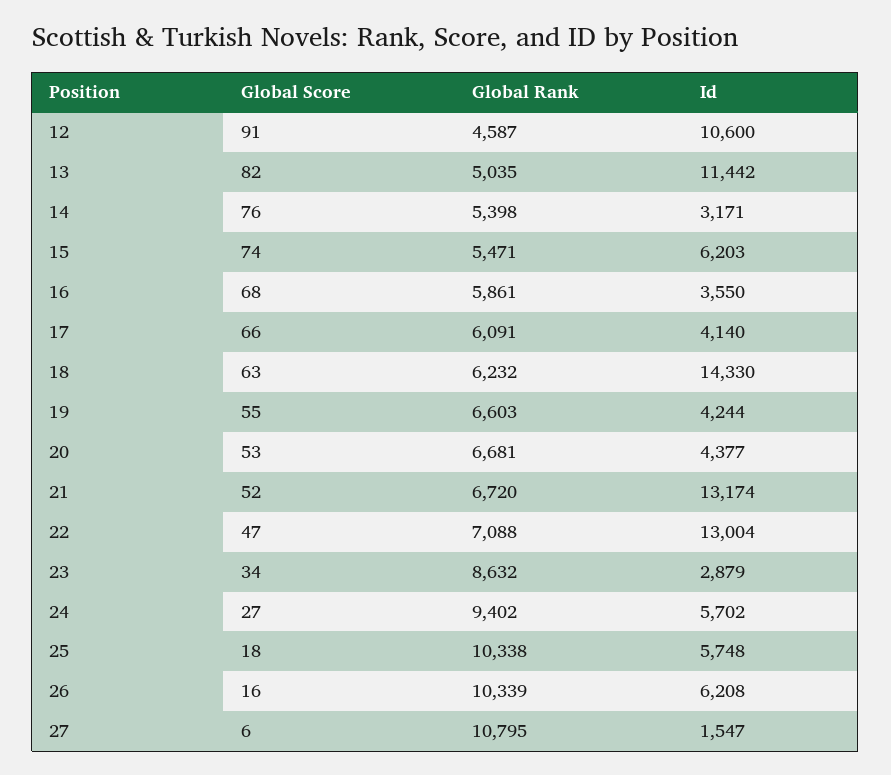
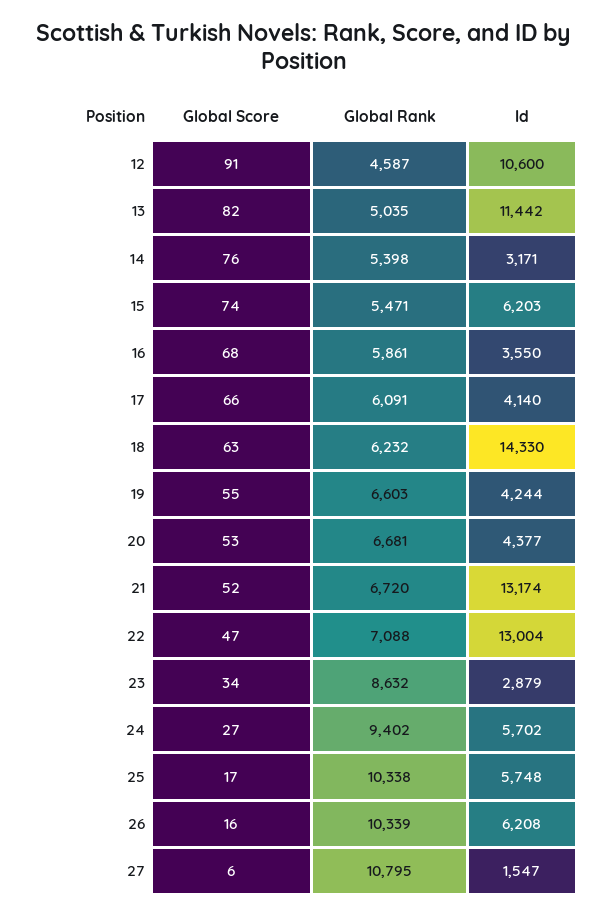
  {
    "Global Score": {
      "12": 91,
      "13": 82,
      "14": 76,
      "15": 74,
      "16": 68,
      "17": 66,
      "18": 63,
      "19": 55,
      "20": 53,
      "21": 52,
      "22": 47,
      "23": 34,
      "24": 27,
-     "25": 18,
+     "25": 17,
      "26": 16,
      "27": 6
    },
    "Global Rank": {
      "12": 4587,
      "13": 5035,
      "14": 5398,
      "15": 5471,
      "16": 5861,
      "17": 6091,
      "18": 6232,
      "19": 6603,
      "20": 6681,
      "21": 6720,
      "22": 7088,
      "23": 8632,
      "24": 9402,
      "25": 10338,
      "26": 10339,
      "27": 10795
    },
    "Id": {
      "12": 10600,
      "13": 11442,
      "14": 3171,
      "15": 6203,
      "16": 3550,
      "17": 4140,
      "18": 14330,
      "19": 4244,
      "20": 4377,
      "21": 13174,
      "22": 13004,
      "23": 2879,
      "24": 5702,
      "25": 5748,
      "26": 6208,
      "27": 1547
    }
  }

